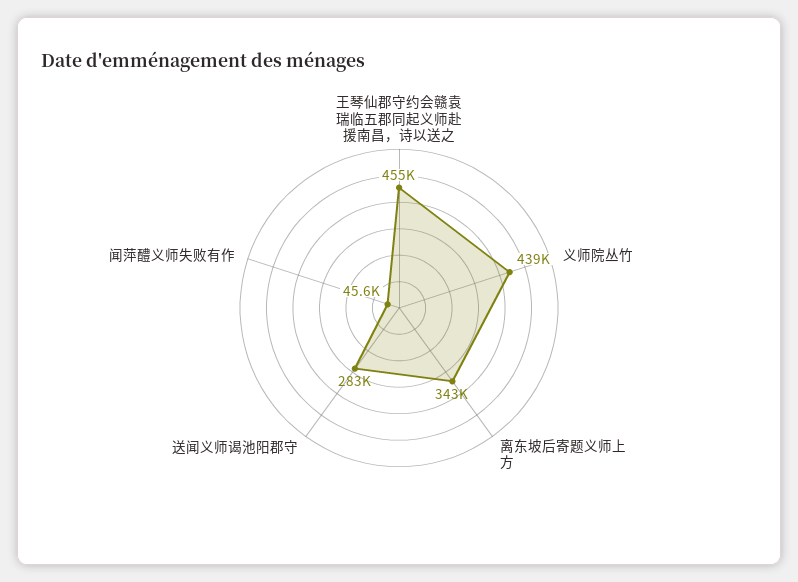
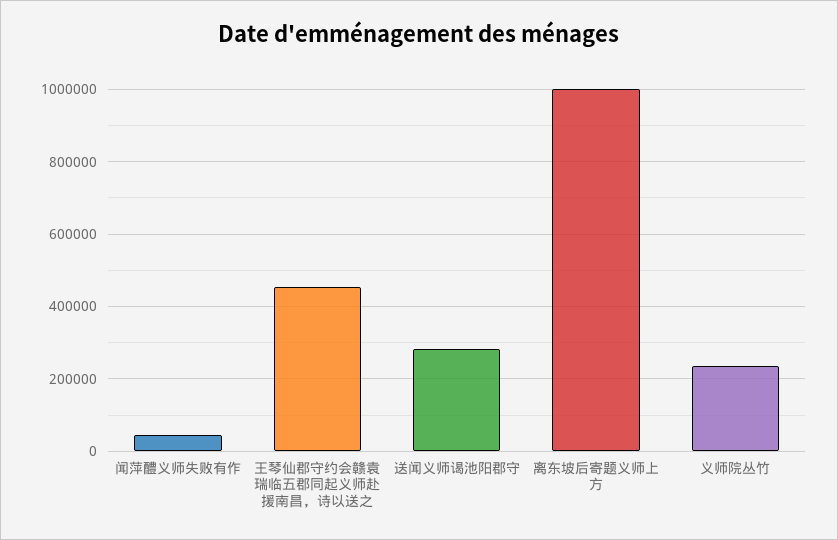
  {
    "王琴仙郡守约会赣袁瑞临五郡同起义师赴援南昌，诗以送之": 455000,
-   "义师院丛竹": 439000,
+   "义师院丛竹": 240000,
-   "离东坡后寄题义师上方": 343000,
+   "离东坡后寄题义师上方": 1000000,
    "送闻义师谒池阳郡守": 283000,
    "闻萍醴义师失败有作": 45600
  }

